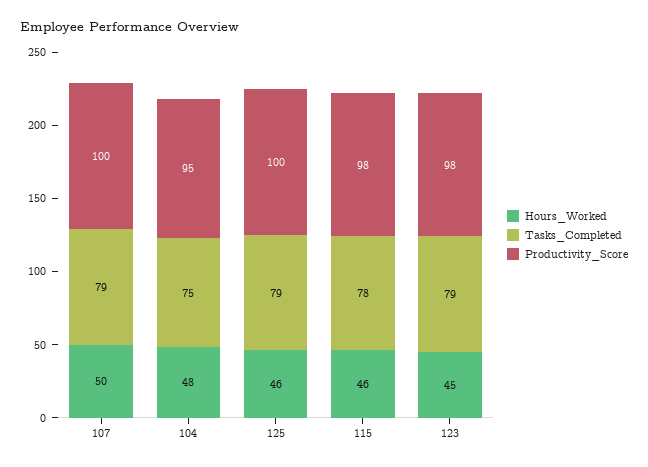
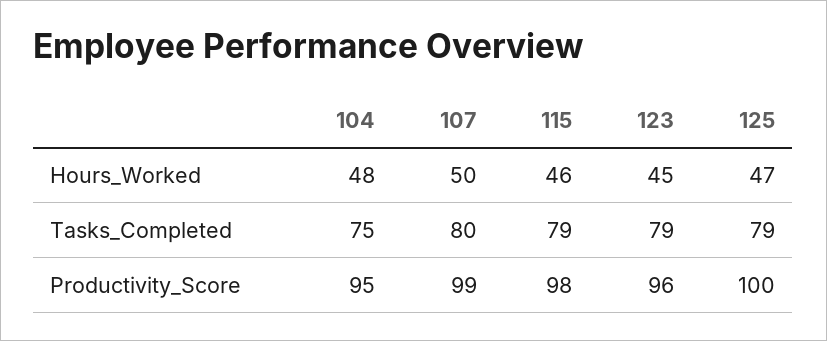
  {
    "Hours_Worked": {
      "107": 50,
      "104": 48,
-     "125": 46,
+     "125": 47,
      "115": 46,
      "123": 45
    },
    "Tasks_Completed": {
-     "107": 79,
+     "107": 80,
      "104": 75,
      "125": 79,
-     "115": 78,
+     "115": 79,
      "123": 79
    },
    "Productivity_Score": {
-     "107": 100,
+     "107": 99,
      "104": 95,
      "125": 100,
      "115": 98,
-     "123": 98
+     "123": 96
    }
  }

